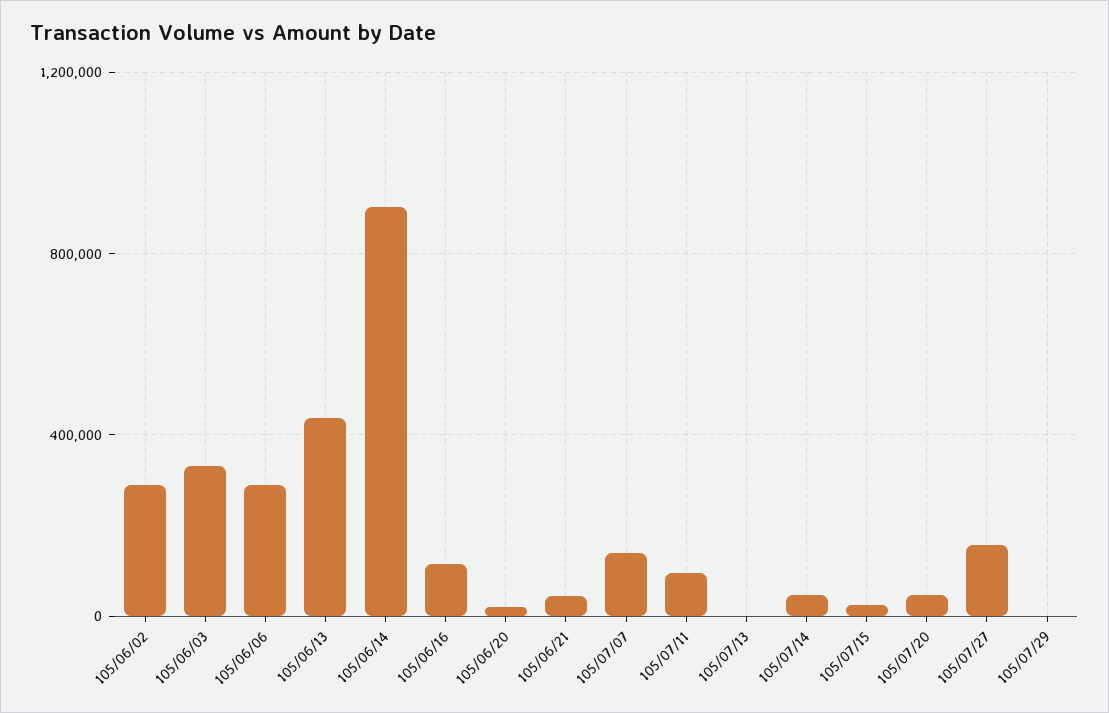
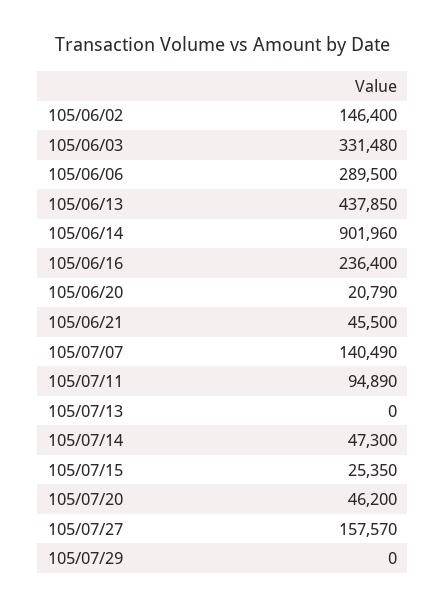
  {
-   "105/06/02": 300000,
+   "105/06/02": 146400,
    "105/06/03": 331480,
    "105/06/06": 289500,
    "105/06/13": 437850,
    "105/06/14": 901960,
-   "105/06/16": 100000,
+   "105/06/16": 236400,
    "105/06/20": 20790,
    "105/06/21": 45500,
    "105/07/07": 140490,
    "105/07/11": 94890,
    "105/07/13": 0,
    "105/07/14": 47300,
    "105/07/15": 25350,
    "105/07/20": 46200,
    "105/07/27": 157570,
    "105/07/29": 0
  }

